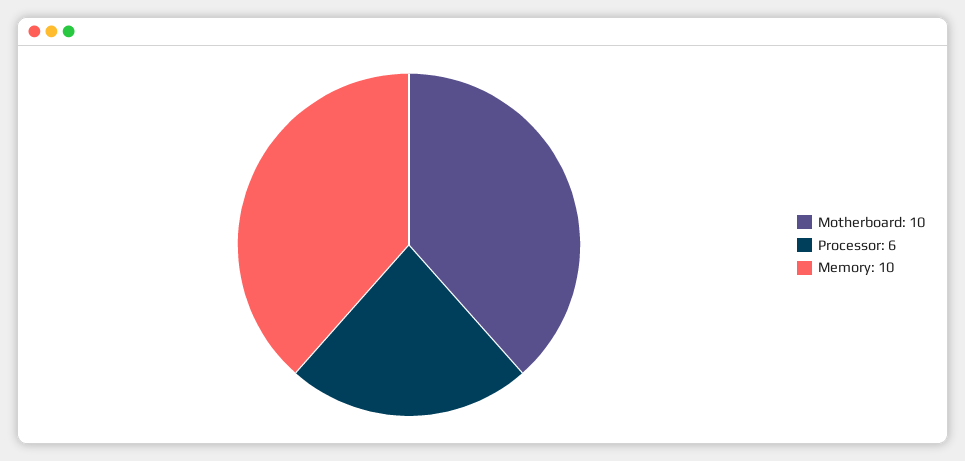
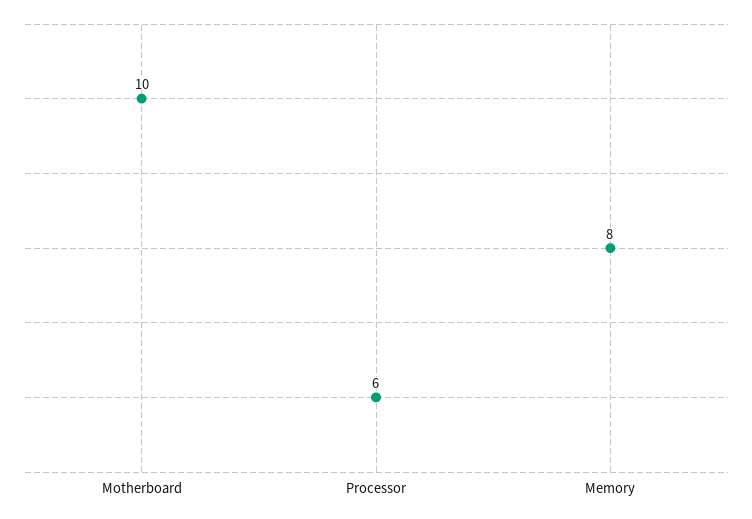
  {
    "Motherboard": 10,
    "Processor": 6,
-   "Memory": 10
+   "Memory": 8
  }

